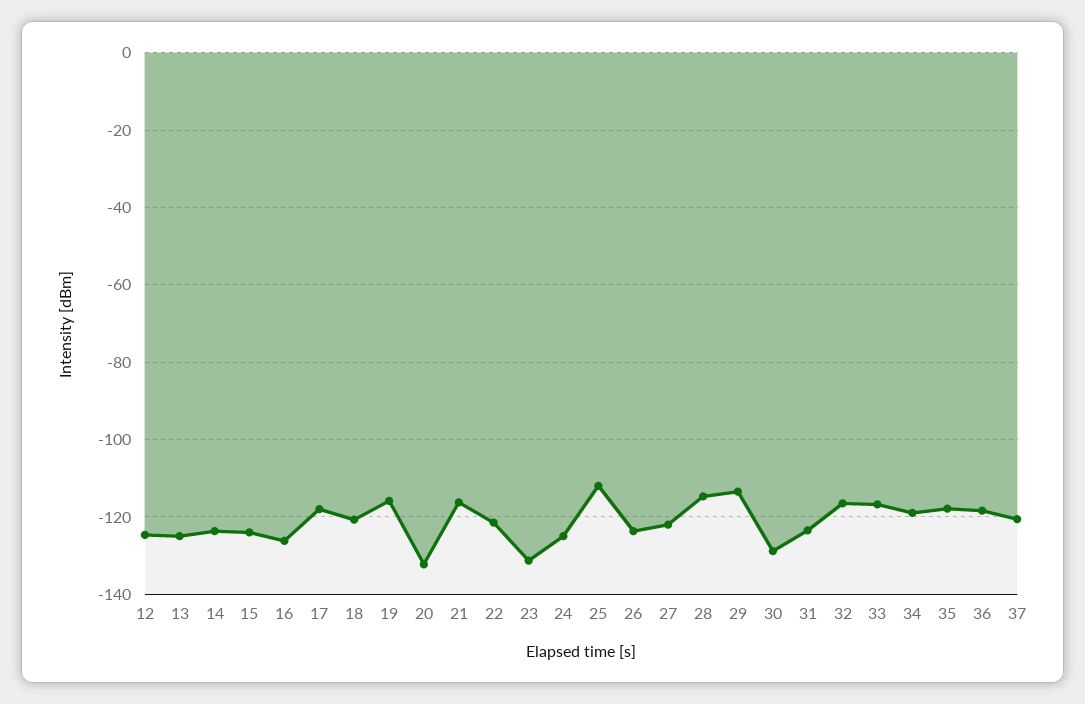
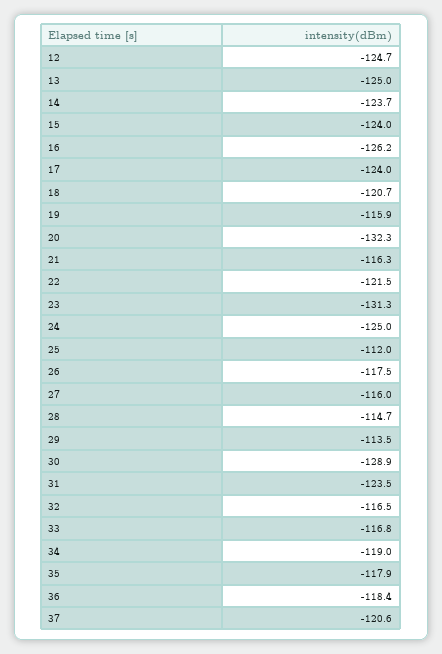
  {
    "12": -124.7,
    "13": -125,
    "14": -123.7,
    "15": -124,
    "16": -126.2,
-   "17": -118,
+   "17": -124,
    "18": -120.7,
    "19": -115.9,
    "20": -132.3,
    "21": -116.3,
    "22": -121.5,
    "23": -131.3,
    "24": -125,
    "25": -112,
-   "26": -124,
+   "26": -117.5,
-   "27": -122,
+   "27": -116,
    "28": -114.7,
    "29": -113.5,
    "30": -128.9,
    "31": -123.5,
    "32": -116.5,
    "33": -116.8,
    "34": -119,
    "35": -117.9,
    "36": -118.4,
    "37": -120.6
  }

